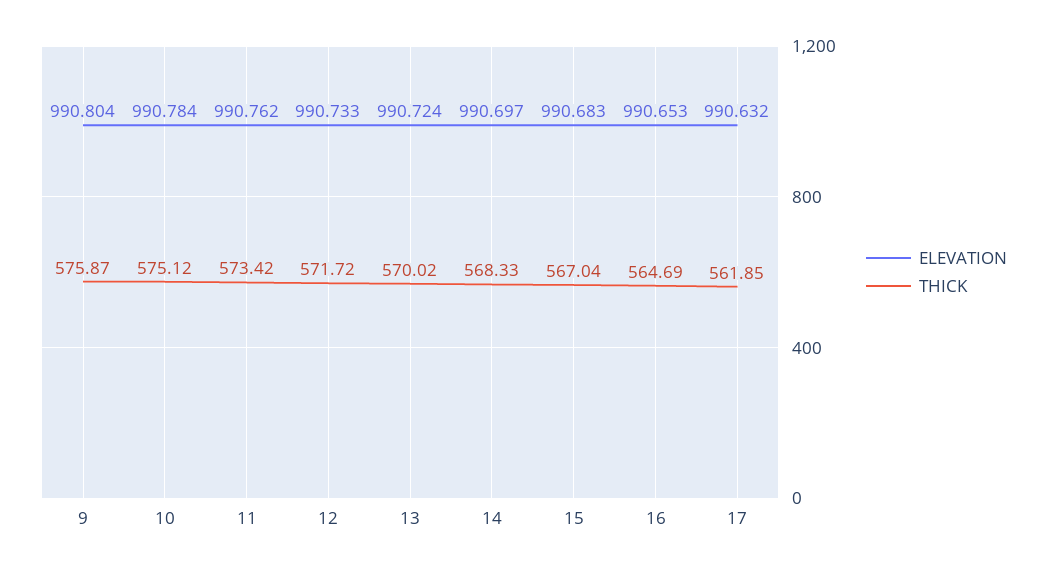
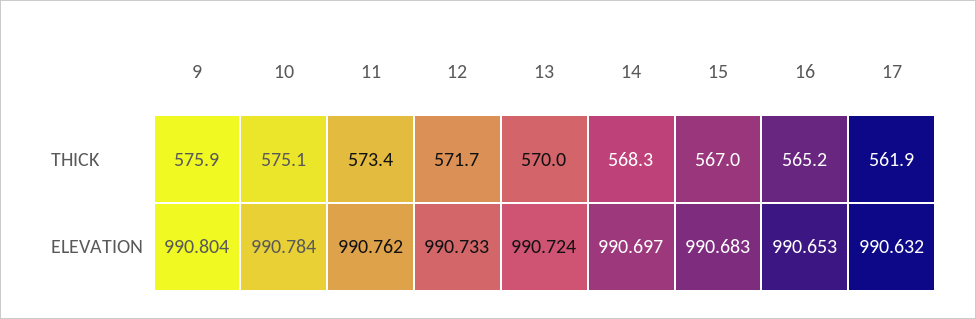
  {
    "ELEVATION": {
      "9": 990.804,
      "10": 990.784,
      "11": 990.762,
      "12": 990.733,
      "13": 990.724,
      "14": 990.697,
      "15": 990.683,
      "16": 990.653,
      "17": 990.632
    },
    "THICK": {
      "9": 575.87,
      "10": 575.12,
      "11": 573.42,
      "12": 571.72,
      "13": 570.02,
      "14": 568.33,
      "15": 567.04,
-     "16": 564.69,
+     "16": 565.2,
      "17": 561.85
    }
  }

